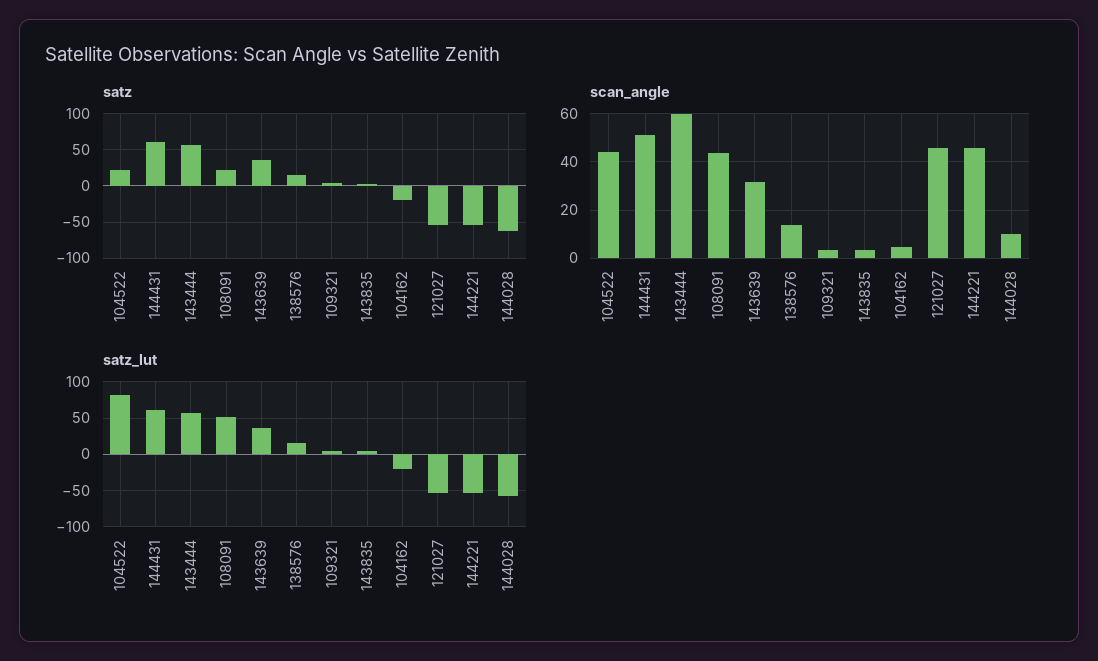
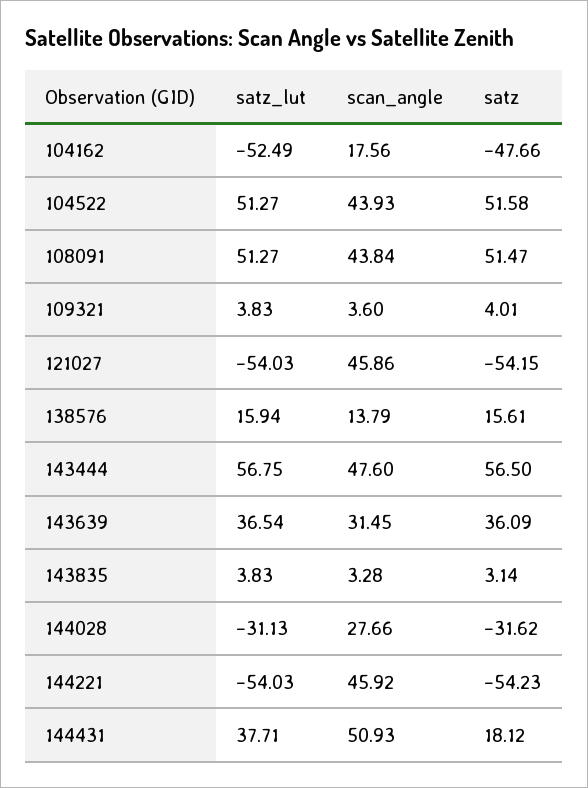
  {
    "satz": {
-     "104522": 20,
+     "104522": 51.58,
-     "144431": 60,
+     "144431": 18.12,
      "143444": 56.5,
-     "108091": 20,
+     "108091": 51.47,
      "143639": 36.09,
      "138576": 15.61,
      "109321": 4.01,
      "143835": 3.14,
-     "104162": -20,
+     "104162": -47.66,
      "121027": -54.15,
      "144221": -54.23,
-     "144028": -60
+     "144028": -31.62
    },
    "scan_angle": {
      "104522": 43.93,
      "144431": 50.93,
-     "143444": 60,
+     "143444": 47.6,
      "108091": 43.84,
      "143639": 31.45,
      "138576": 13.79,
      "109321": 3.6,
      "143835": 3.28,
-     "104162": 5,
+     "104162": 17.56,
      "121027": 45.86,
      "144221": 45.92,
-     "144028": 10
+     "144028": 27.66
    },
    "satz_lut": {
-     "104522": 80,
+     "104522": 51.27,
-     "144431": 60,
+     "144431": 37.71,
      "143444": 56.75,
      "108091": 51.27,
      "143639": 36.54,
      "138576": 15.94,
      "109321": 3.83,
      "143835": 3.83,
-     "104162": -20,
+     "104162": -52.49,
      "121027": -54.03,
      "144221": -54.03,
-     "144028": -60
+     "144028": -31.13
    }
  }

